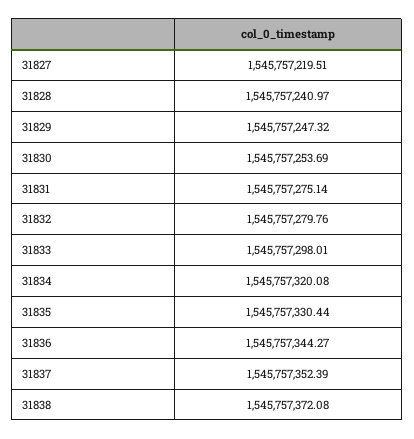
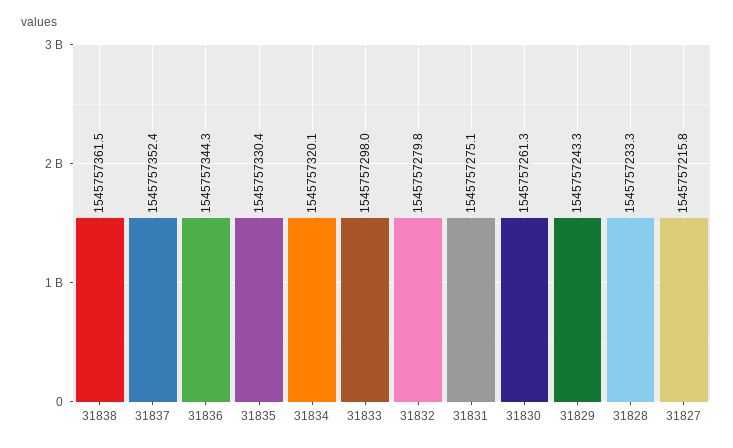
  {
-   "31827": 1545757219.51,
+   "31827": 1545757215.8,
-   "31828": 1545757240.97,
+   "31828": 1545757233.3,
-   "31829": 1545757247.32,
+   "31829": 1545757243.3,
-   "31830": 1545757253.69,
+   "31830": 1545757261.3,
    "31831": 1545757275.14,
    "31832": 1545757279.76,
    "31833": 1545757298.01,
    "31834": 1545757320.08,
    "31835": 1545757330.44,
    "31836": 1545757344.27,
    "31837": 1545757352.39,
-   "31838": 1545757372.08
+   "31838": 1545757361.5
  }

